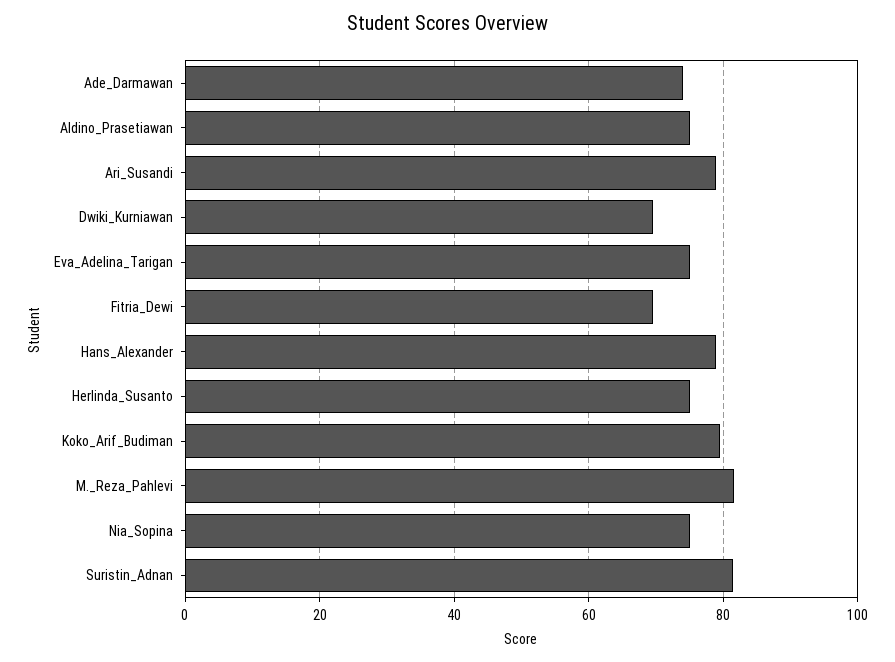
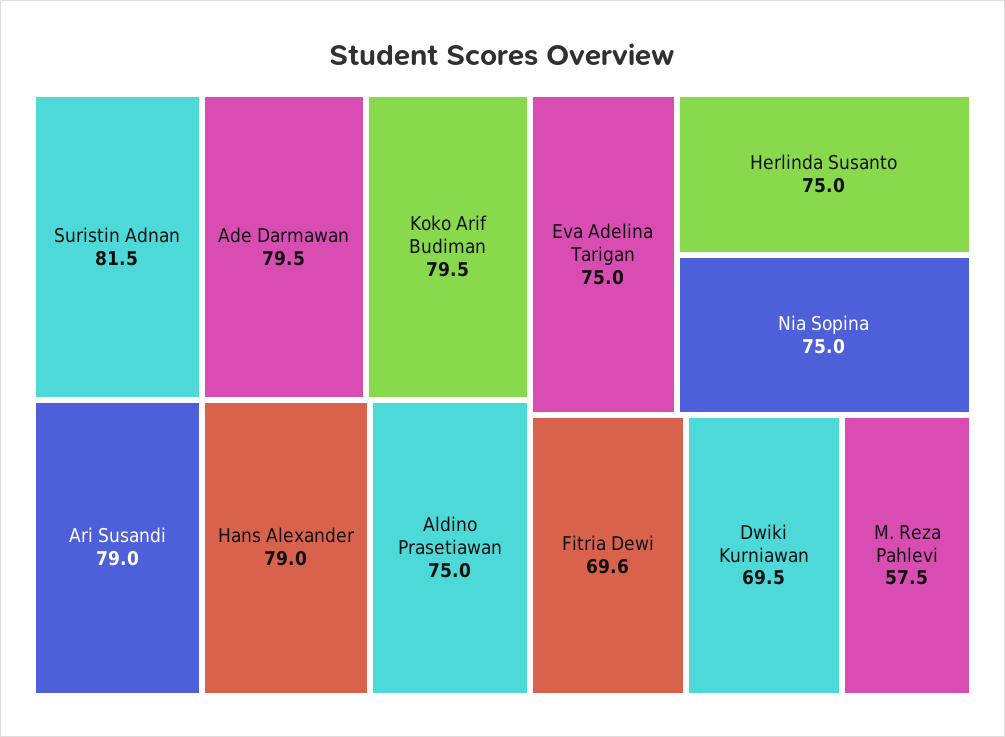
  {
-   "Ade_Darmawan": 74,
+   "Ade_Darmawan": 79.5,
    "Aldino_Prasetiawan": 75,
    "Ari_Susandi": 79,
    "Dwiki_Kurniawan": 69.5,
    "Eva_Adelina_Tarigan": 75,
    "Fitria_Dewi": 69.6,
    "Hans_Alexander": 79,
    "Herlinda_Susanto": 75,
    "Koko_Arif_Budiman": 79.5,
-   "M._Reza_Pahlevi": 82,
+   "M._Reza_Pahlevi": 57.5,
    "Nia_Sopina": 75,
    "Suristin_Adnan": 81.5
  }

